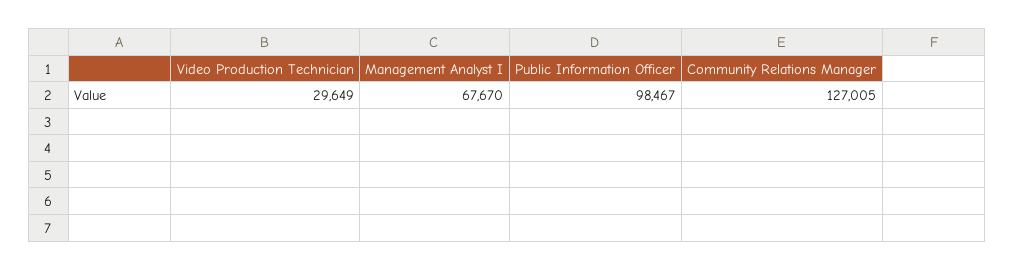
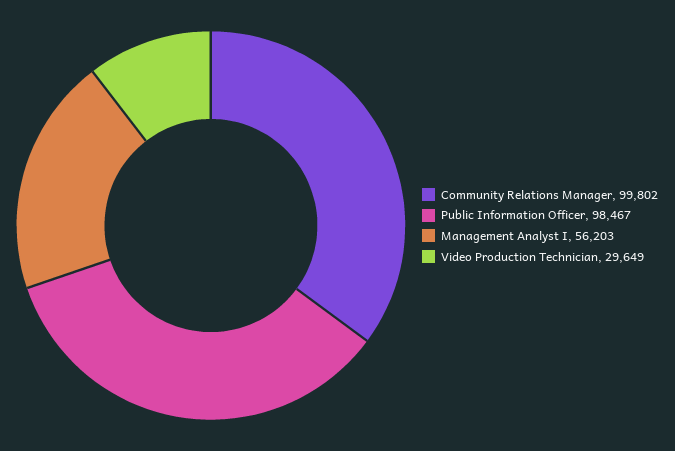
  {
    "Video Production Technician": 29649,
-   "Management Analyst I": 67670,
+   "Management Analyst I": 56203,
    "Public Information Officer": 98467,
-   "Community Relations Manager": 127005
+   "Community Relations Manager": 99802
  }

